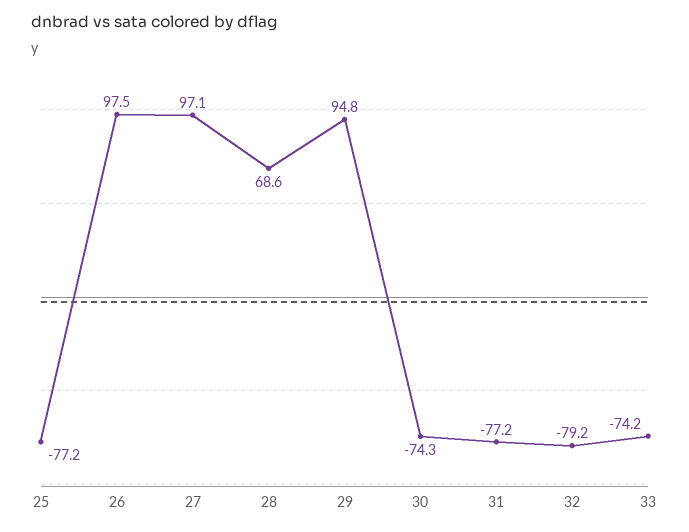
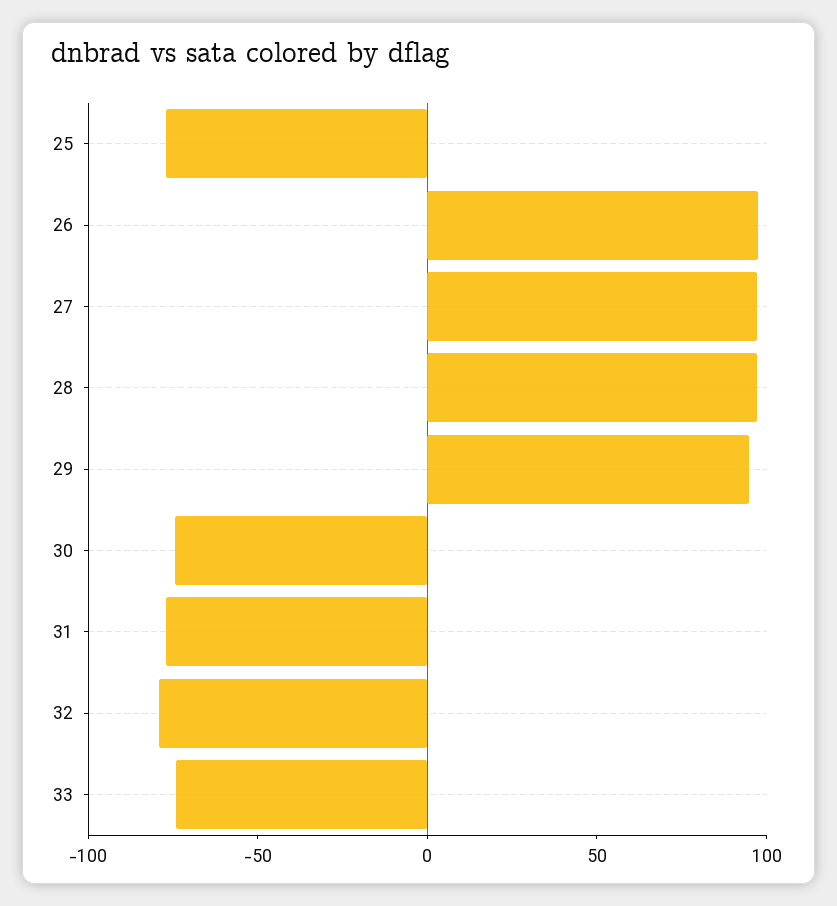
  {
    "25": -77.2,
    "26": 97.5,
    "27": 97.1,
-   "28": 68.6,
+   "28": 100,
    "29": 94.8,
    "30": -74.3,
    "31": -77.2,
    "32": -79.2,
    "33": -74.2
  }

